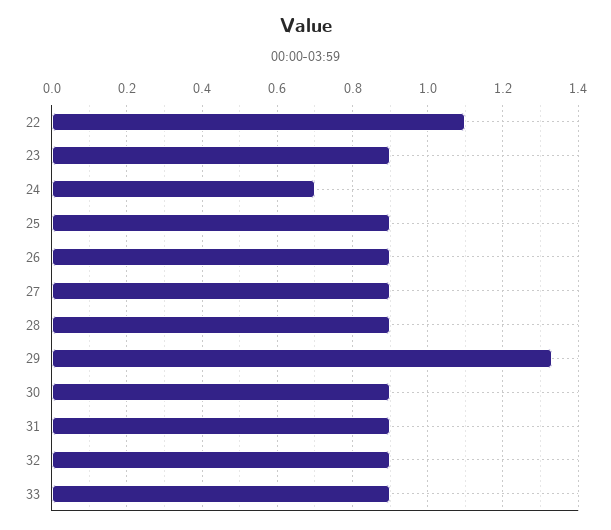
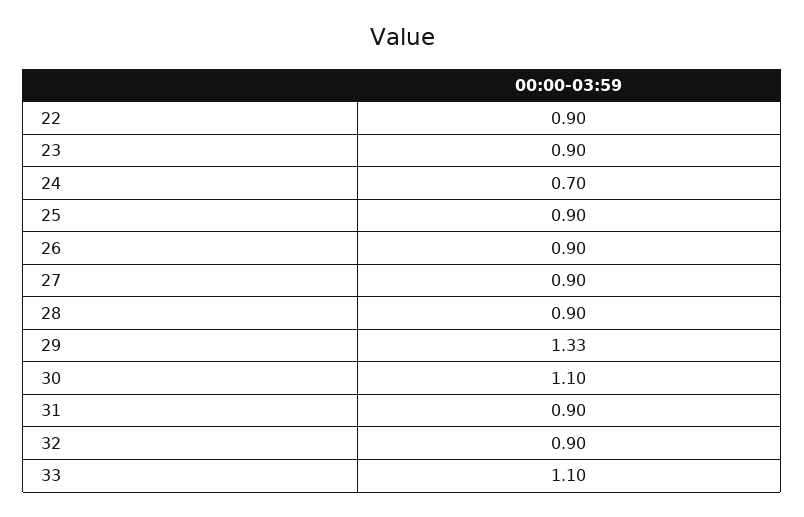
  {
-   "22": 1.1,
+   "22": 0.9,
    "23": 0.9,
    "24": 0.7,
    "25": 0.9,
    "26": 0.9,
    "27": 0.9,
    "28": 0.9,
    "29": 1.33,
-   "30": 0.9,
+   "30": 1.1,
    "31": 0.9,
    "32": 0.9,
-   "33": 0.9
+   "33": 1.1
  }

